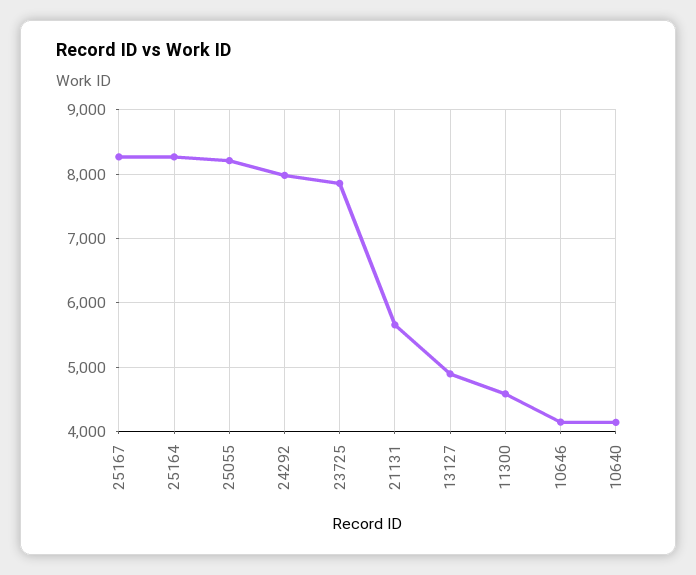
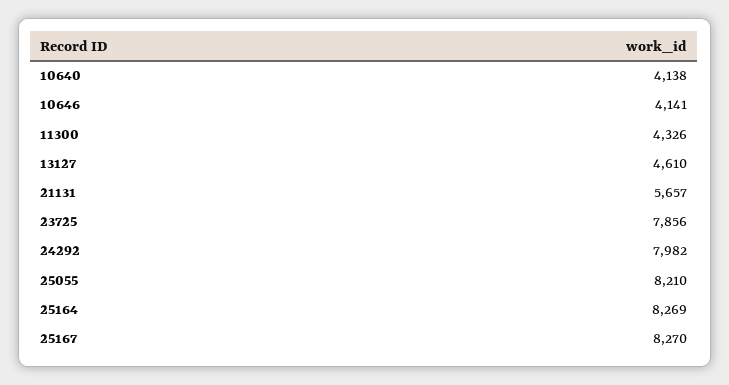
  {
    "25167": 8270,
    "25164": 8269,
    "25055": 8210,
    "24292": 7982,
    "23725": 7856,
    "21131": 5657,
-   "13127": 4900,
+   "13127": 4610,
-   "11300": 4600,
+   "11300": 4326,
    "10646": 4141,
    "10640": 4138
  }

